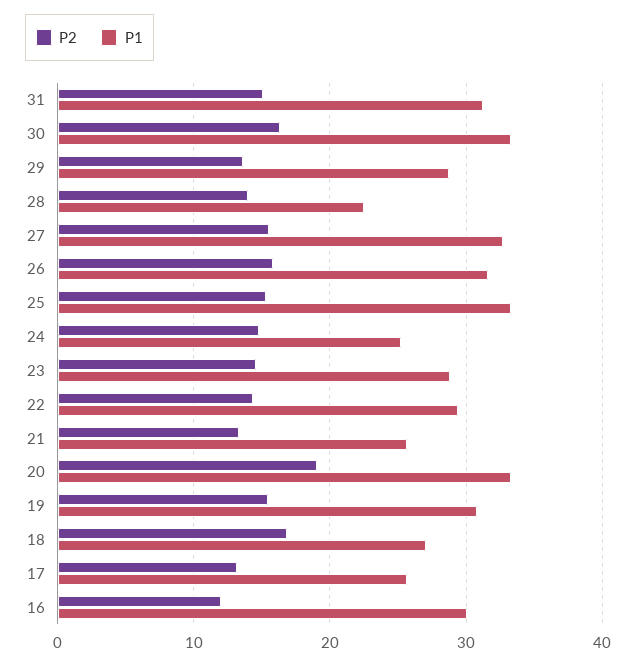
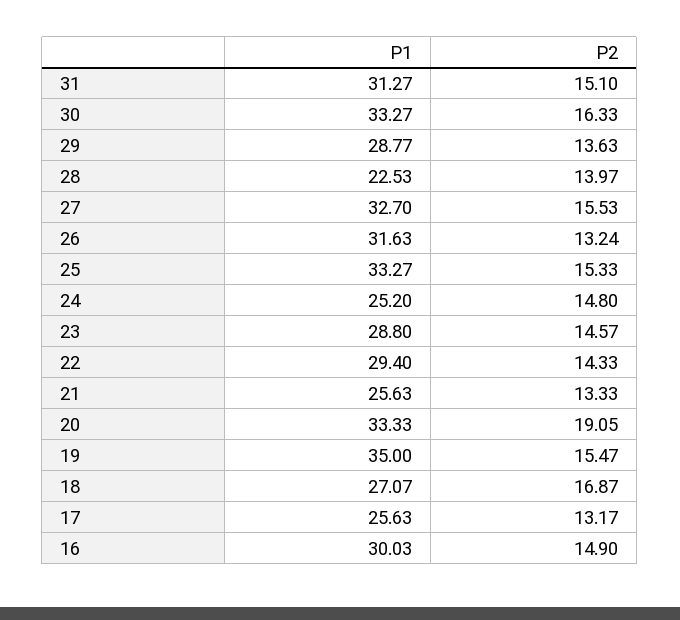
  {
    "P2": {
      "31": 15.1,
      "30": 16.33,
      "29": 13.63,
      "28": 13.97,
      "27": 15.53,
-     "26": 16,
+     "26": 13.24,
      "25": 15.33,
      "24": 14.8,
      "23": 14.57,
      "22": 14.33,
      "21": 13.33,
      "20": 19.05,
      "19": 15.47,
      "18": 16.87,
      "17": 13.17,
-     "16": 12
+     "16": 14.9
    },
    "P1": {
      "31": 31.27,
      "30": 33.27,
      "29": 28.77,
      "28": 22.53,
      "27": 32.7,
      "26": 31.63,
      "25": 33.27,
      "24": 25.2,
      "23": 28.8,
      "22": 29.4,
      "21": 25.63,
      "20": 33.33,
-     "19": 31,
+     "19": 35,
      "18": 27.07,
      "17": 25.63,
      "16": 30.03
    }
  }

